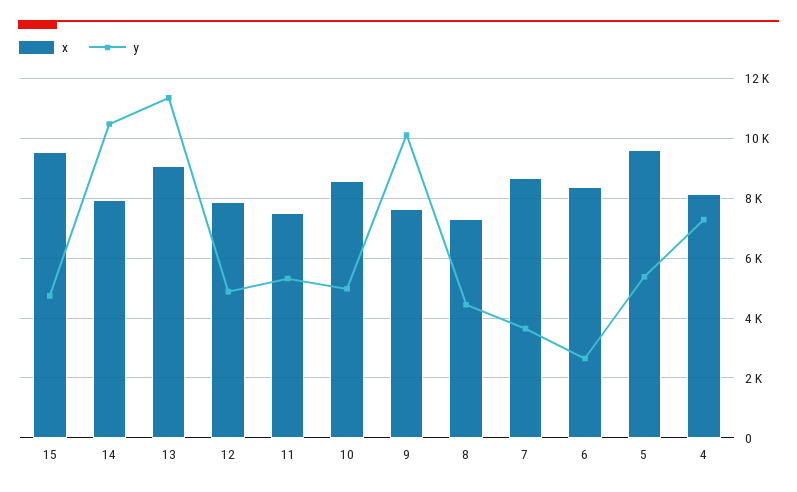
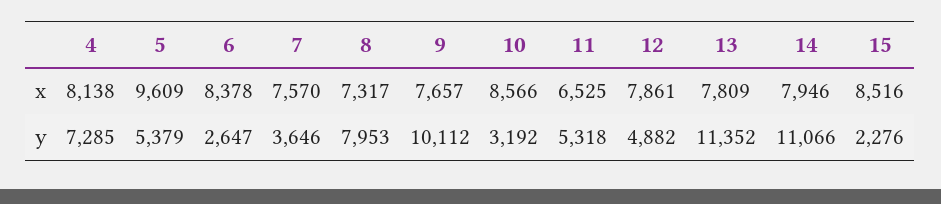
  {
    "x": {
-     "15": 9500,
+     "15": 8516,
      "14": 7946,
-     "13": 9000,
+     "13": 7809,
      "12": 7861,
-     "11": 7500,
+     "11": 6525,
      "10": 8566,
      "9": 7657,
      "8": 7317,
-     "7": 8750,
+     "7": 7570,
      "6": 8378,
      "5": 9609,
      "4": 8138
    },
    "y": {
-     "15": 4750,
+     "15": 2276,
-     "14": 10500,
+     "14": 11066,
      "13": 11352,
      "12": 4882,
      "11": 5318,
-     "10": 5000,
+     "10": 3192,
      "9": 10112,
-     "8": 4500,
+     "8": 7953,
      "7": 3646,
      "6": 2647,
      "5": 5379,
      "4": 7285
    }
  }

